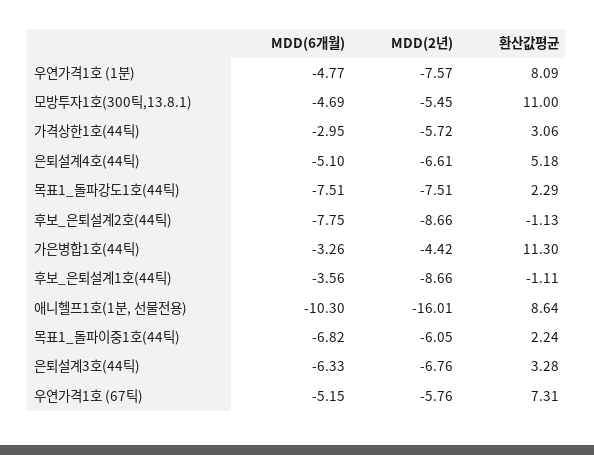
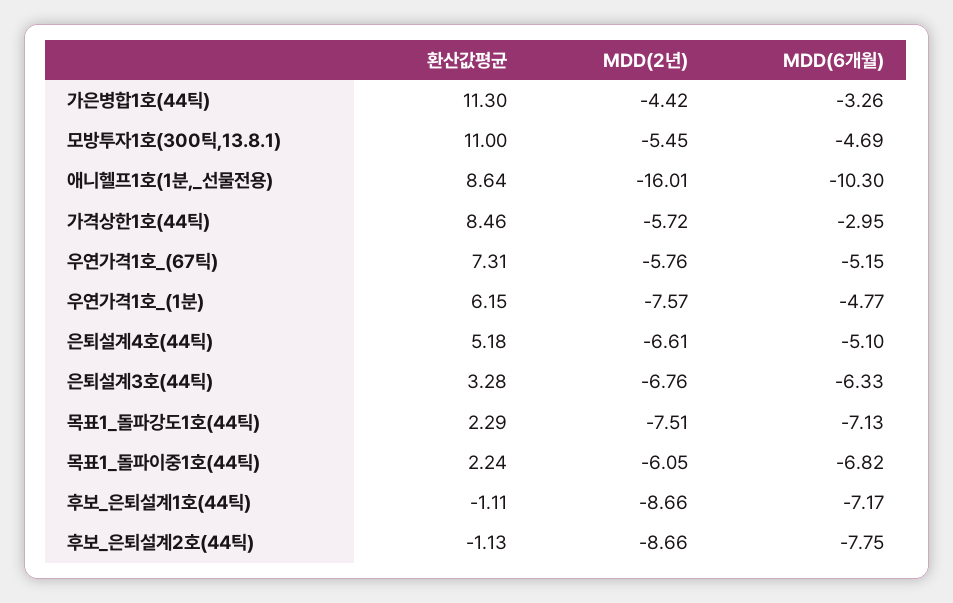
  {
    "MDD(6개월)": {
      "우연가격1호 (1분)": -4.77,
      "모방투자1호(300틱,13.8.1)": -4.69,
      "가격상한1호(44틱)": -2.95,
      "은퇴설계4호(44틱)": -5.1,
-     "목표1_돌파강도1호(44틱)": -7.51,
+     "목표1_돌파강도1호(44틱)": -7.13,
      "후보_은퇴설계2호(44틱)": -7.75,
      "가은병합1호(44틱)": -3.26,
-     "후보_은퇴설계1호(44틱)": -3.56,
+     "후보_은퇴설계1호(44틱)": -7.17,
      "애니헬프1호(1분, 선물전용)": -10.3,
      "목표1_돌파이중1호(44틱)": -6.82,
      "은퇴설계3호(44틱)": -6.33,
      "우연가격1호 (67틱)": -5.15
    },
    "MDD(2년)": {
      "우연가격1호 (1분)": -7.57,
      "모방투자1호(300틱,13.8.1)": -5.45,
      "가격상한1호(44틱)": -5.72,
      "은퇴설계4호(44틱)": -6.61,
      "목표1_돌파강도1호(44틱)": -7.51,
      "후보_은퇴설계2호(44틱)": -8.66,
      "가은병합1호(44틱)": -4.42,
      "후보_은퇴설계1호(44틱)": -8.66,
      "애니헬프1호(1분, 선물전용)": -16.01,
      "목표1_돌파이중1호(44틱)": -6.05,
      "은퇴설계3호(44틱)": -6.76,
      "우연가격1호 (67틱)": -5.76
    },
    "환산값평균": {
-     "우연가격1호 (1분)": 8.09,
+     "우연가격1호 (1분)": 6.15,
      "모방투자1호(300틱,13.8.1)": 11,
-     "가격상한1호(44틱)": 3.06,
+     "가격상한1호(44틱)": 8.46,
      "은퇴설계4호(44틱)": 5.18,
      "목표1_돌파강도1호(44틱)": 2.29,
      "후보_은퇴설계2호(44틱)": -1.13,
      "가은병합1호(44틱)": 11.3,
      "후보_은퇴설계1호(44틱)": -1.11,
      "애니헬프1호(1분, 선물전용)": 8.64,
      "목표1_돌파이중1호(44틱)": 2.24,
      "은퇴설계3호(44틱)": 3.28,
      "우연가격1호 (67틱)": 7.31
    }
  }

